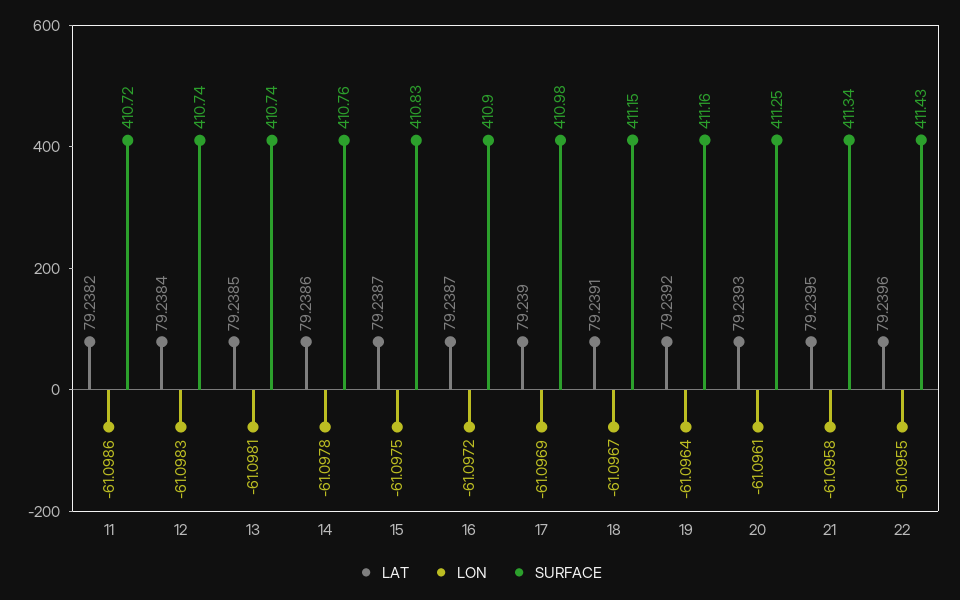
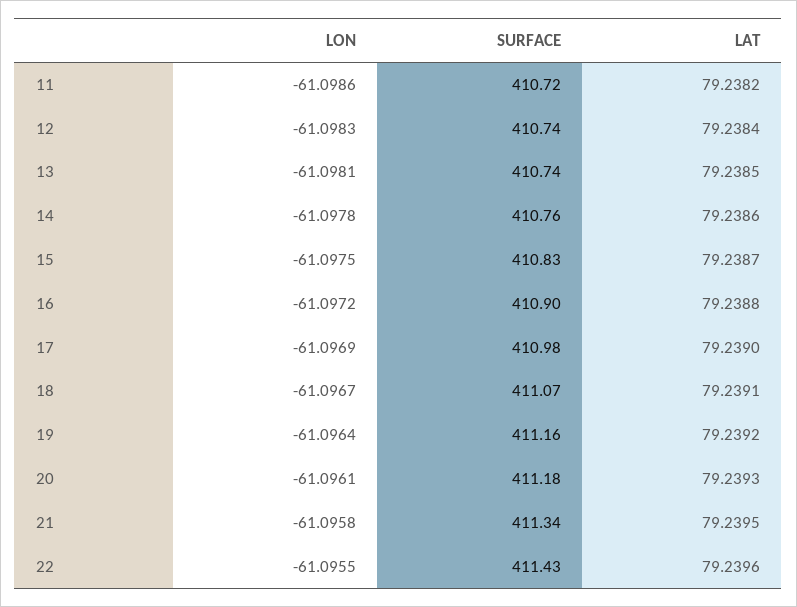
  {
    "LAT": {
      "11": 79.2382,
      "12": 79.2384,
      "13": 79.2385,
      "14": 79.2386,
      "15": 79.2387,
-     "16": 79.2387,
+     "16": 79.2388,
      "17": 79.239,
      "18": 79.2391,
      "19": 79.2392,
      "20": 79.2393,
      "21": 79.2395,
      "22": 79.2396
    },
    "LON": {
      "11": -61.0986,
      "12": -61.0983,
      "13": -61.0981,
      "14": -61.0978,
      "15": -61.0975,
      "16": -61.0972,
      "17": -61.0969,
      "18": -61.0967,
      "19": -61.0964,
      "20": -61.0961,
      "21": -61.0958,
      "22": -61.0955
    },
    "SURFACE": {
      "11": 410.72,
      "12": 410.74,
      "13": 410.74,
      "14": 410.76,
      "15": 410.83,
      "16": 410.9,
      "17": 410.98,
-     "18": 411.15,
+     "18": 411.07,
      "19": 411.16,
-     "20": 411.25,
+     "20": 411.18,
      "21": 411.34,
      "22": 411.43
    }
  }

